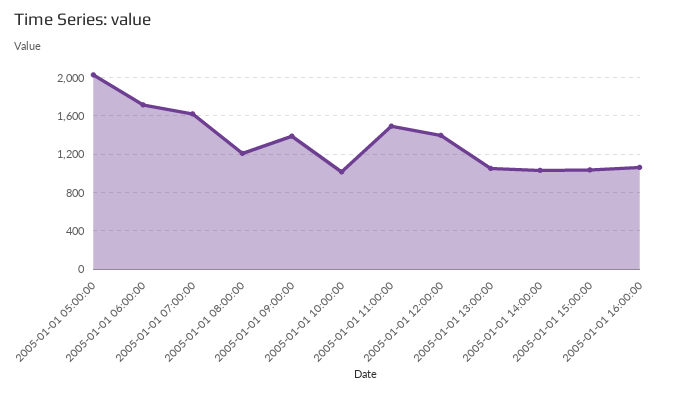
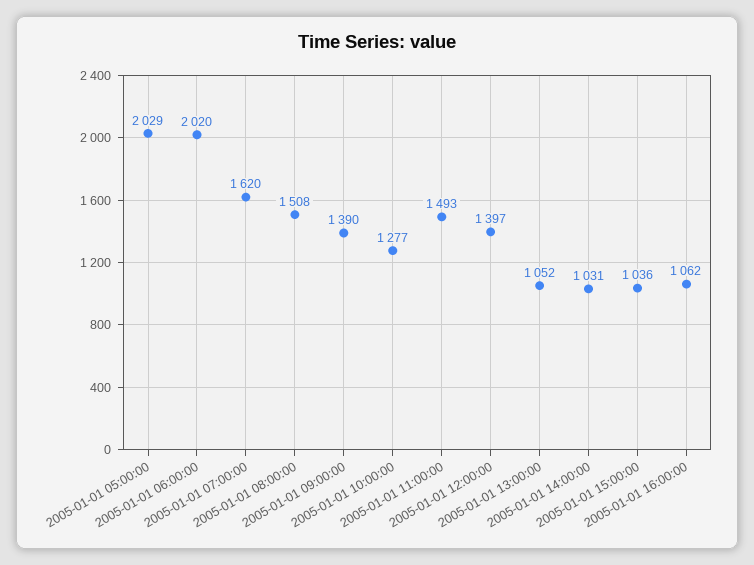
  {
    "2005-01-01 05:00:00": 2029,
-   "2005-01-01 06:00:00": 1700,
+   "2005-01-01 06:00:00": 2020,
    "2005-01-01 07:00:00": 1620,
-   "2005-01-01 08:00:00": 1200,
+   "2005-01-01 08:00:00": 1508,
    "2005-01-01 09:00:00": 1390,
-   "2005-01-01 10:00:00": 1000,
+   "2005-01-01 10:00:00": 1277,
    "2005-01-01 11:00:00": 1493,
    "2005-01-01 12:00:00": 1397,
    "2005-01-01 13:00:00": 1052,
    "2005-01-01 14:00:00": 1031,
    "2005-01-01 15:00:00": 1036,
    "2005-01-01 16:00:00": 1062
  }

